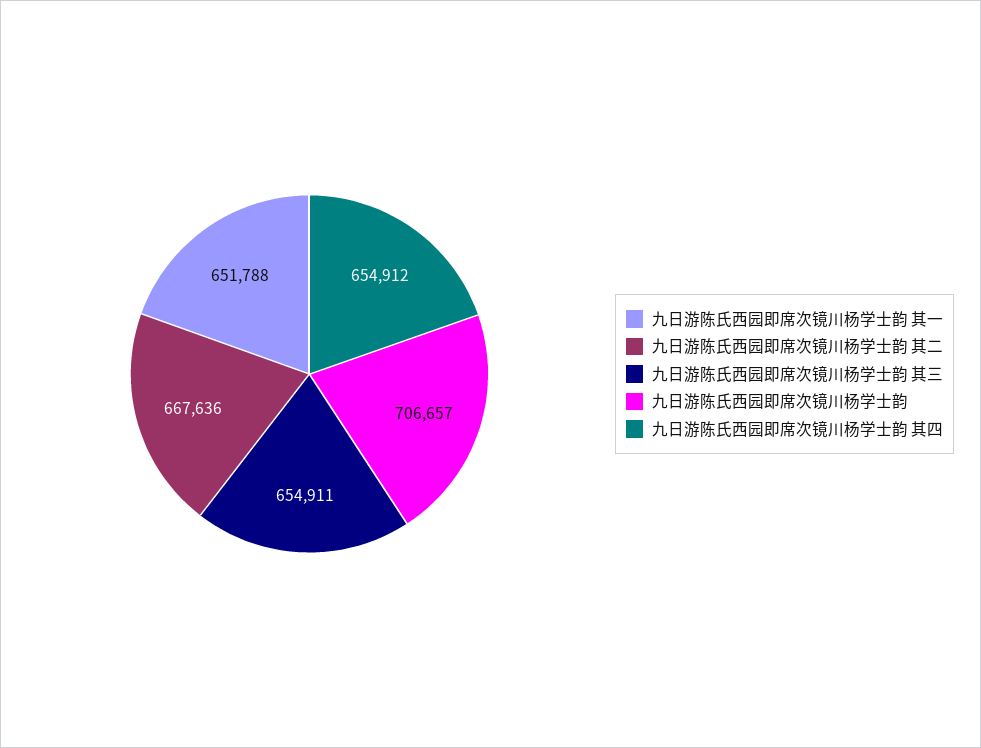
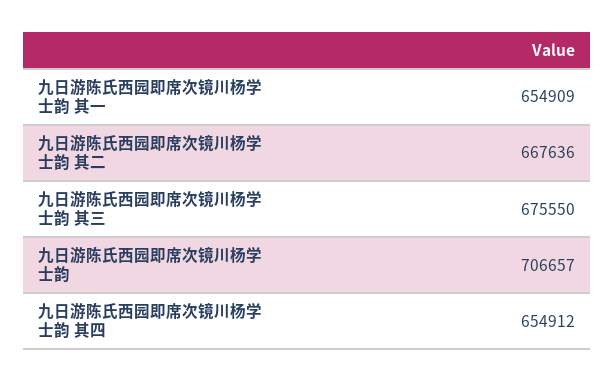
  {
-   "九日游陈氏西园即席次镜川杨学士韵 其一": 651788,
+   "九日游陈氏西园即席次镜川杨学士韵 其一": 654909,
    "九日游陈氏西园即席次镜川杨学士韵 其二": 667636,
-   "九日游陈氏西园即席次镜川杨学士韵 其三": 654911,
+   "九日游陈氏西园即席次镜川杨学士韵 其三": 675550,
    "九日游陈氏西园即席次镜川杨学士韵": 706657,
    "九日游陈氏西园即席次镜川杨学士韵 其四": 654912
  }

